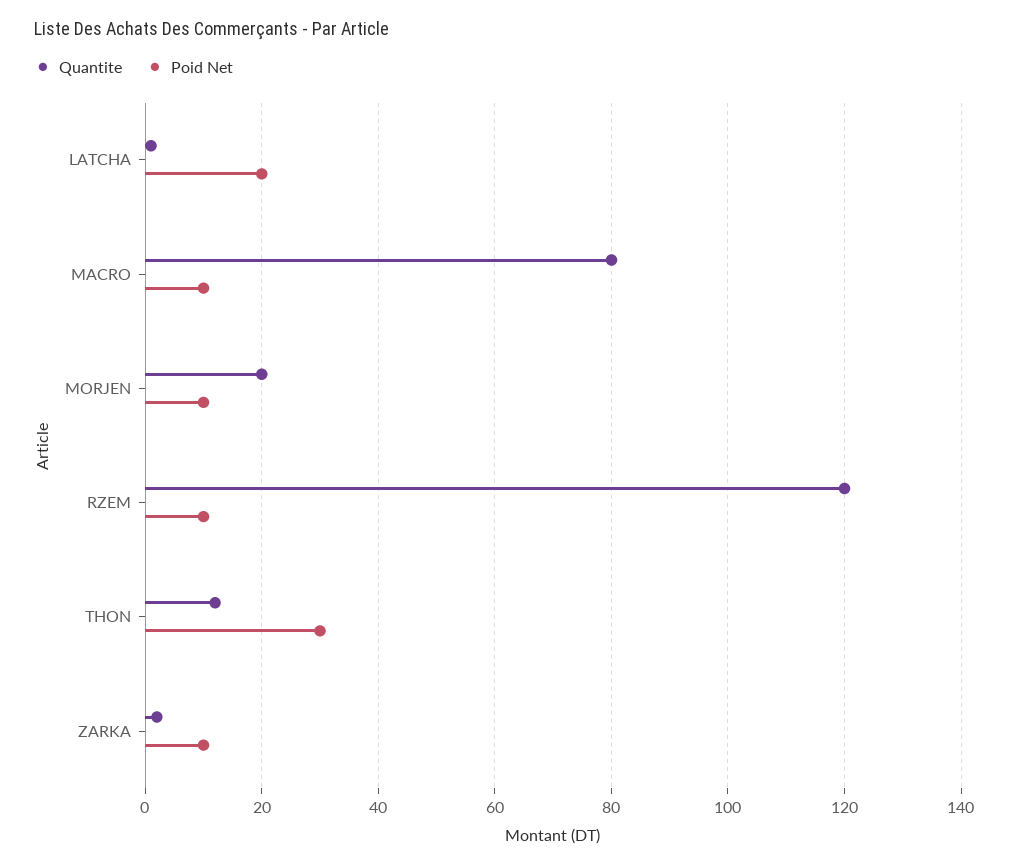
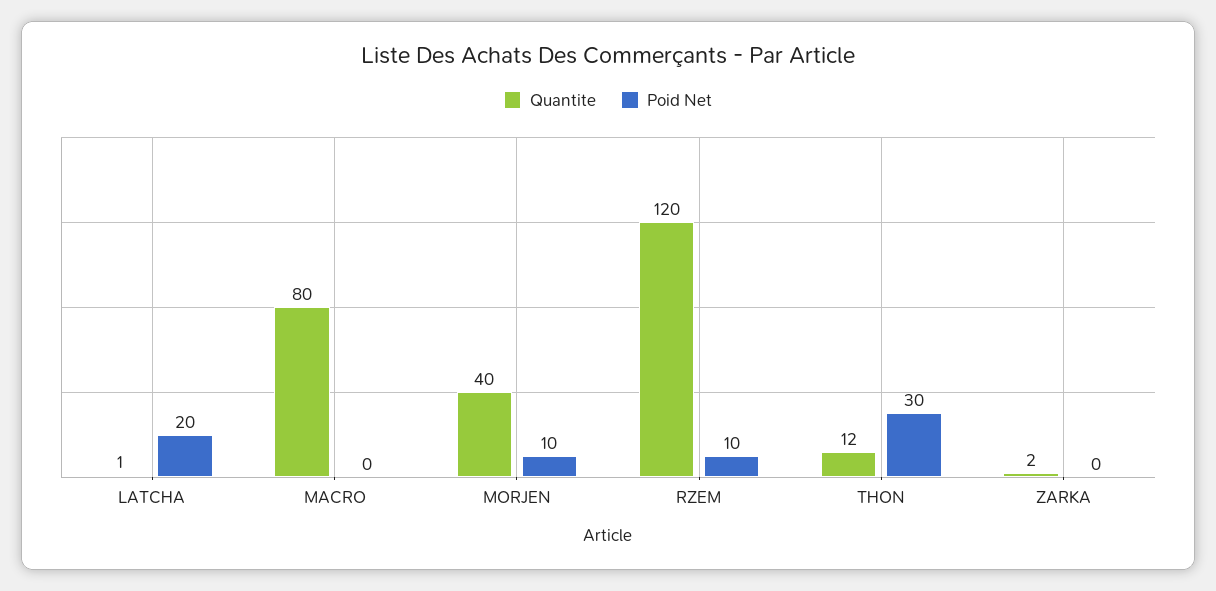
  {
    "Quantite": {
      "LATCHA": 1,
      "MACRO": 80,
-     "MORJEN": 20,
+     "MORJEN": 40,
      "RZEM": 120,
      "THON": 12,
      "ZARKA": 2
    },
    "Poid Net": {
      "LATCHA": 20,
-     "MACRO": 10,
+     "MACRO": 0,
      "MORJEN": 10,
      "RZEM": 10,
      "THON": 30,
-     "ZARKA": 10
+     "ZARKA": 0
    }
  }

